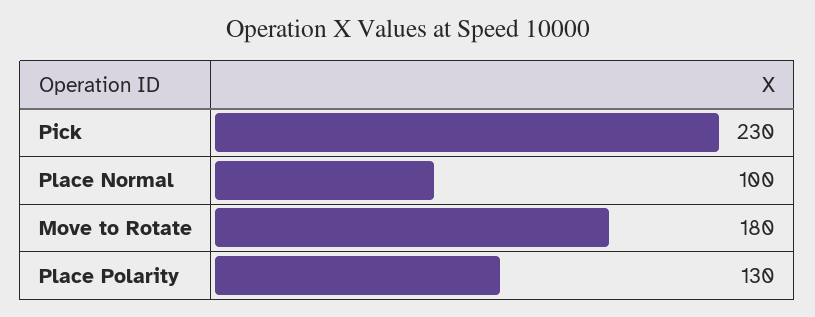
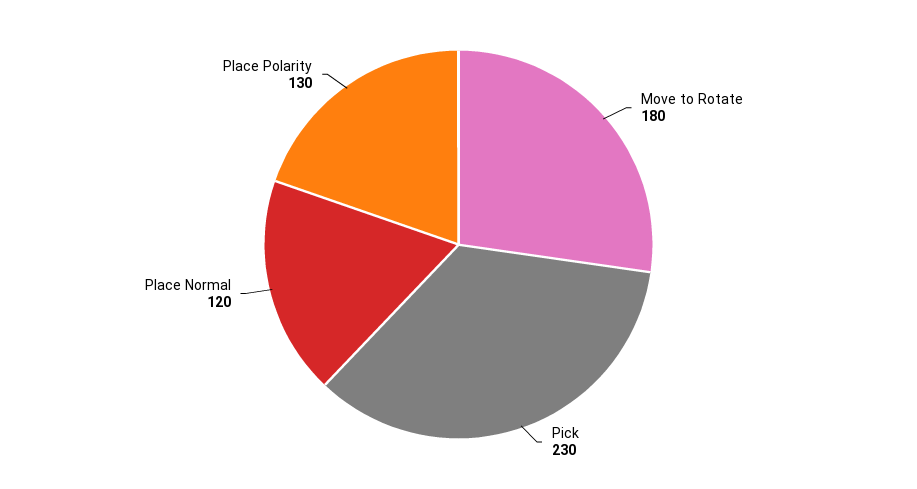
  {
    "Pick": 230,
-   "Place Normal": 100,
+   "Place Normal": 120,
    "Move to Rotate": 180,
    "Place Polarity": 130
  }

